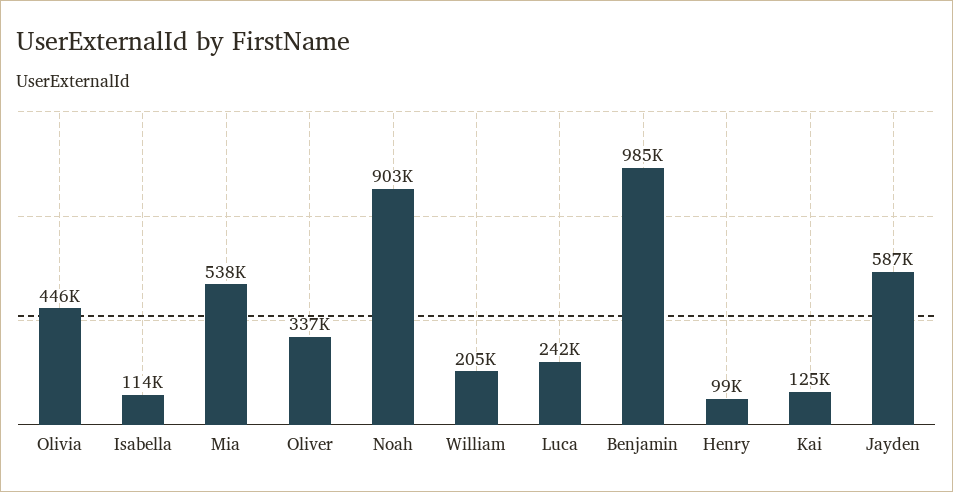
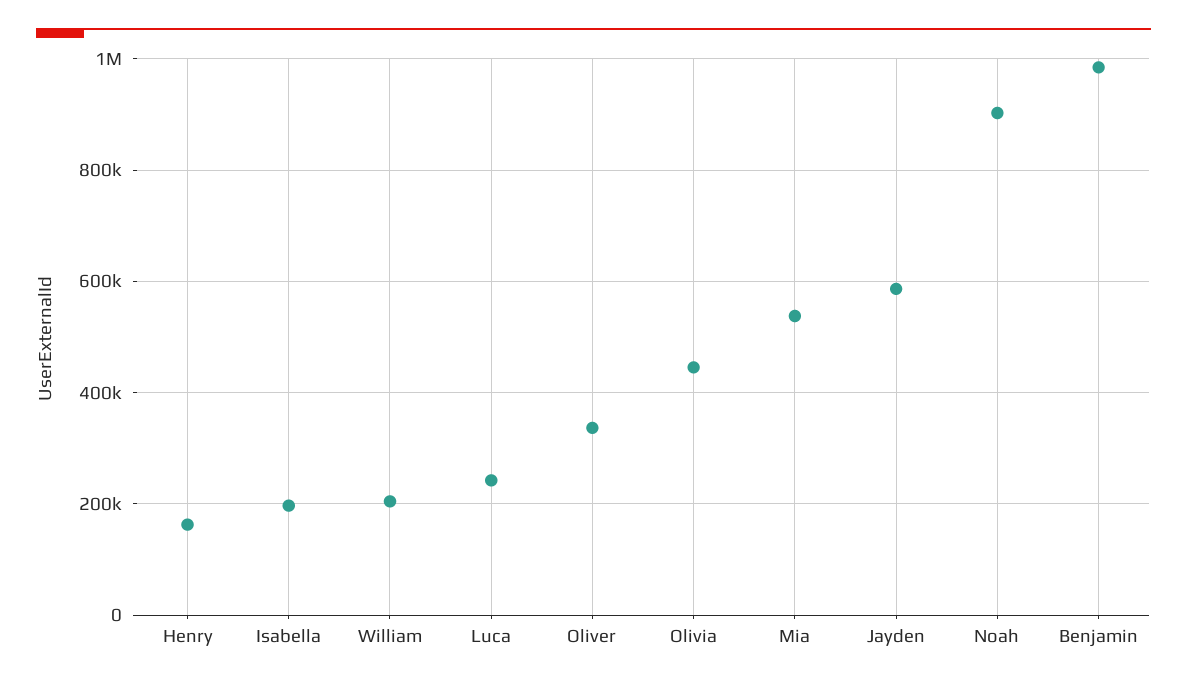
  {
    "Olivia": 446000,
-   "Isabella": 114000,
+   "Isabella": 200000,
    "Mia": 538000,
    "Oliver": 337000,
    "Noah": 903000,
    "William": 205000,
    "Luca": 242000,
    "Benjamin": 985000,
-   "Henry": 99000,
+   "Henry": 160000,
-   "Kai": 125000,
    "Jayden": 587000
  }

